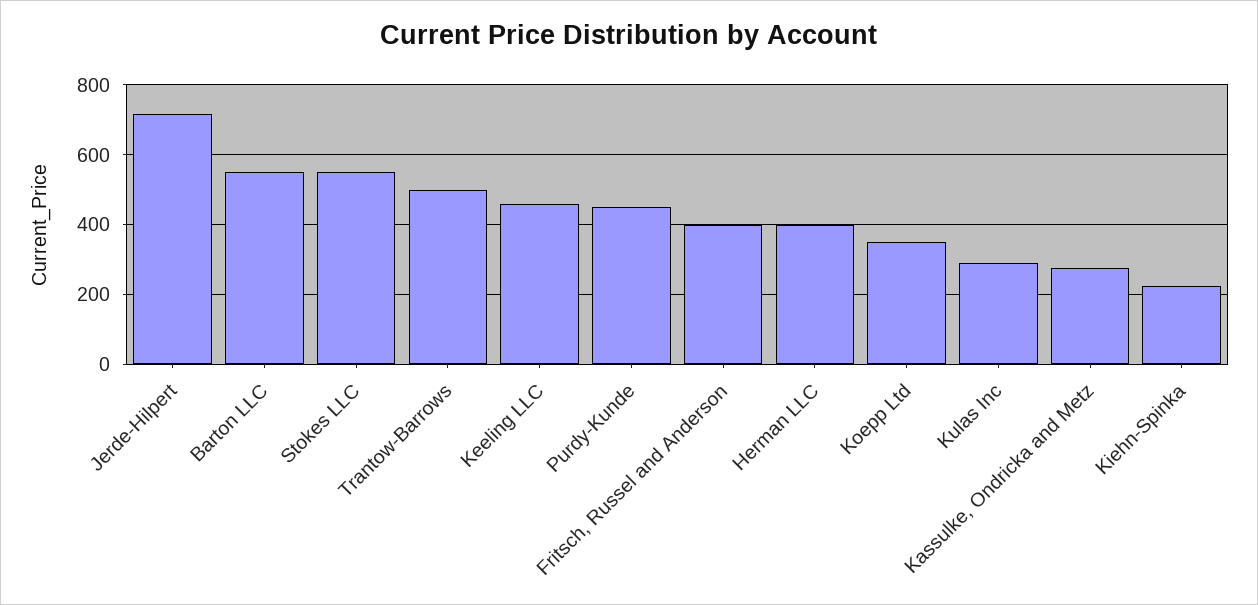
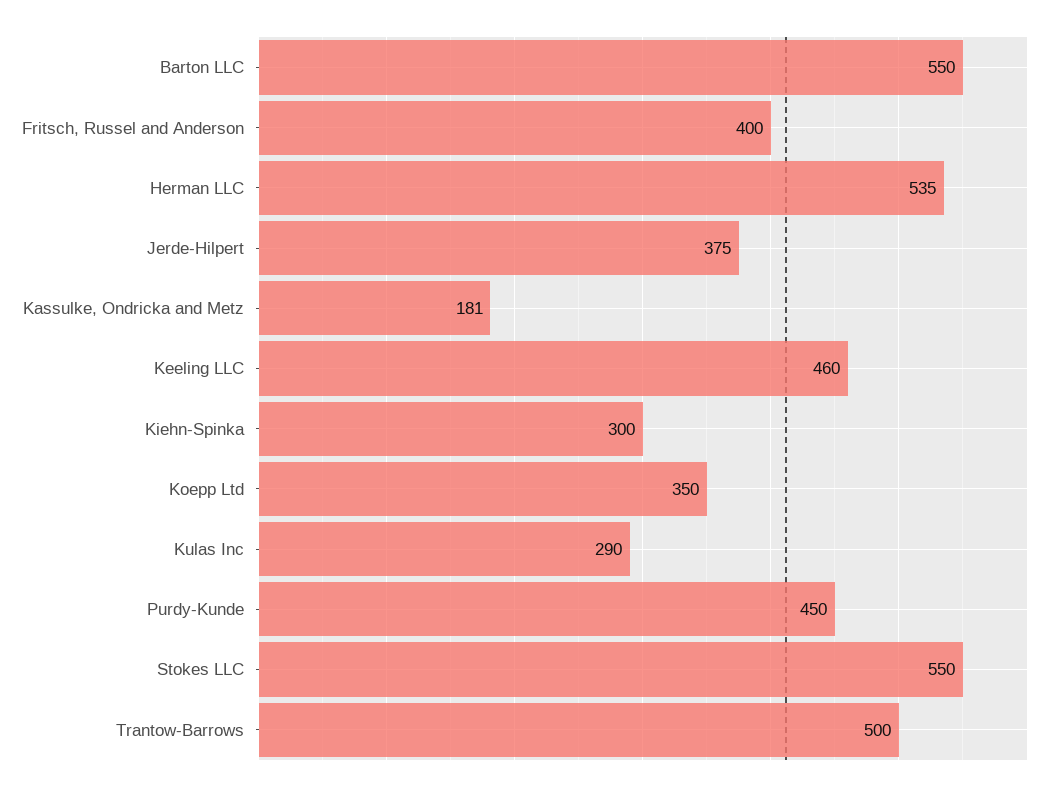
  {
-   "Jerde-Hilpert": 720,
+   "Jerde-Hilpert": 375,
    "Barton LLC": 550,
    "Stokes LLC": 550,
    "Trantow-Barrows": 500,
    "Keeling LLC": 460,
    "Purdy-Kunde": 450,
    "Fritsch, Russel and Anderson": 400,
-   "Herman LLC": 400,
+   "Herman LLC": 535,
    "Koepp Ltd": 350,
    "Kulas Inc": 290,
-   "Kassulke, Ondricka and Metz": 280,
+   "Kassulke, Ondricka and Metz": 181,
-   "Kiehn-Spinka": 220
+   "Kiehn-Spinka": 300
  }

